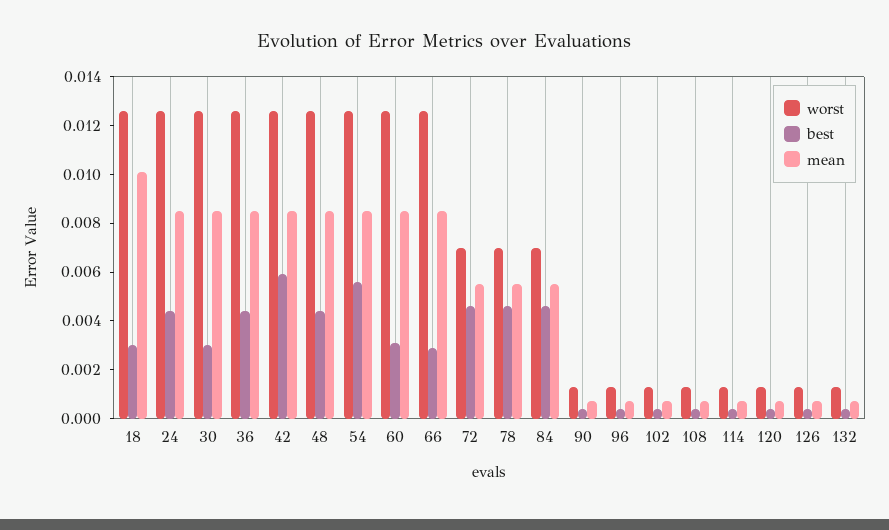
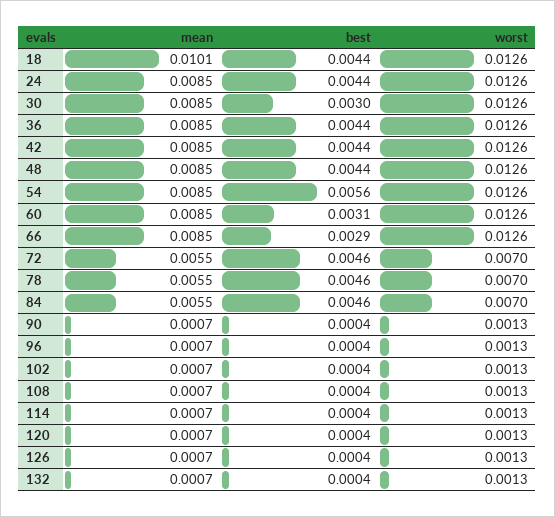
  {
    "worst": {
      "18": 0.0126,
      "24": 0.0126,
      "30": 0.0126,
      "36": 0.0126,
      "42": 0.0126,
      "48": 0.0126,
      "54": 0.0126,
      "60": 0.0126,
      "66": 0.0126,
      "72": 0.007,
      "78": 0.007,
      "84": 0.007,
      "90": 0.0013,
      "96": 0.0013,
      "102": 0.0013,
      "108": 0.0013,
      "114": 0.0013,
      "120": 0.0013,
      "126": 0.0013,
      "132": 0.0013
    },
    "best": {
-     "18": 0.003,
+     "18": 0.0044,
      "24": 0.0044,
      "30": 0.003,
      "36": 0.0044,
-     "42": 0.006,
+     "42": 0.0044,
      "48": 0.0044,
      "54": 0.0056,
      "60": 0.0031,
      "66": 0.0029,
      "72": 0.0046,
      "78": 0.0046,
      "84": 0.0046,
      "90": 0.0004,
      "96": 0.0004,
      "102": 0.0004,
      "108": 0.0004,
      "114": 0.0004,
      "120": 0.0004,
      "126": 0.0004,
      "132": 0.0004
    },
    "mean": {
      "18": 0.0101,
      "24": 0.0085,
      "30": 0.0085,
      "36": 0.0085,
      "42": 0.0085,
      "48": 0.0085,
      "54": 0.0085,
      "60": 0.0085,
      "66": 0.0085,
      "72": 0.0055,
      "78": 0.0055,
      "84": 0.0055,
      "90": 0.0007,
      "96": 0.0007,
      "102": 0.0007,
      "108": 0.0007,
      "114": 0.0007,
      "120": 0.0007,
      "126": 0.0007,
      "132": 0.0007
    }
  }

